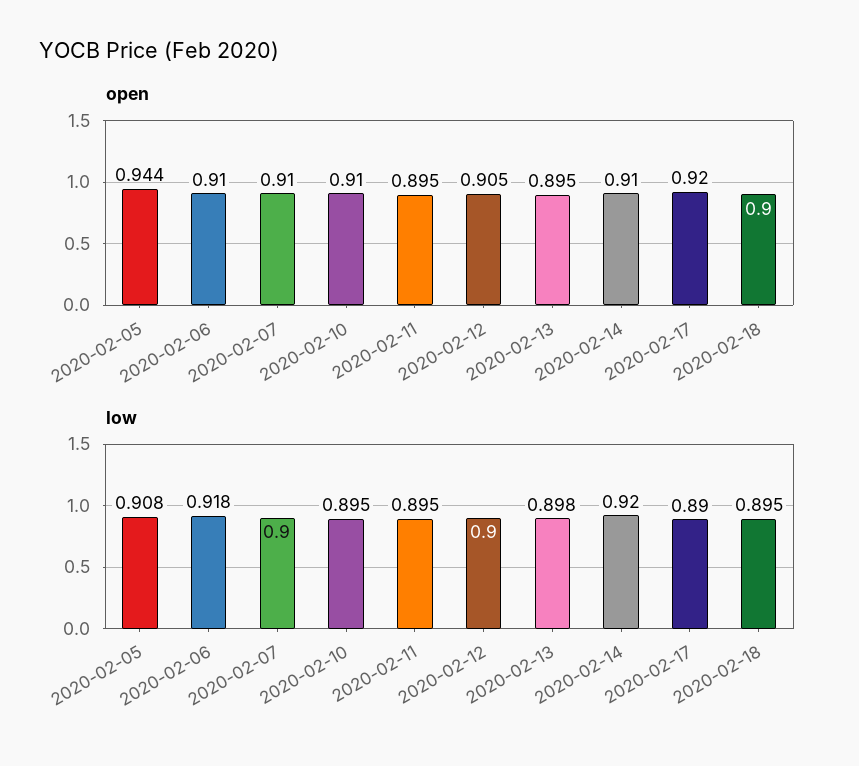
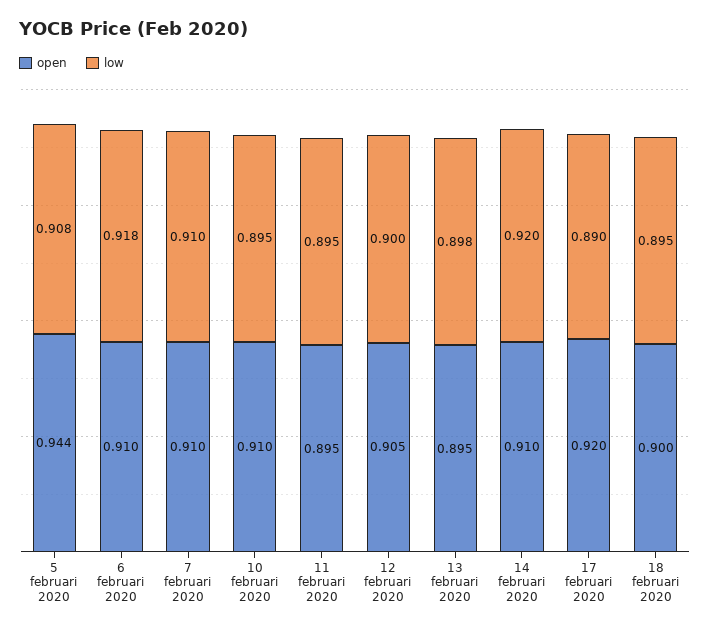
  {
    "open": {
      "2020-02-05": 0.944,
      "2020-02-06": 0.91,
      "2020-02-07": 0.91,
      "2020-02-10": 0.91,
      "2020-02-11": 0.895,
      "2020-02-12": 0.905,
      "2020-02-13": 0.895,
      "2020-02-14": 0.91,
      "2020-02-17": 0.92,
      "2020-02-18": 0.9
    },
    "low": {
      "2020-02-05": 0.908,
      "2020-02-06": 0.918,
-     "2020-02-07": 0.9,
+     "2020-02-07": 0.91,
      "2020-02-10": 0.895,
      "2020-02-11": 0.895,
      "2020-02-12": 0.9,
      "2020-02-13": 0.898,
      "2020-02-14": 0.92,
      "2020-02-17": 0.89,
      "2020-02-18": 0.895
    }
  }

